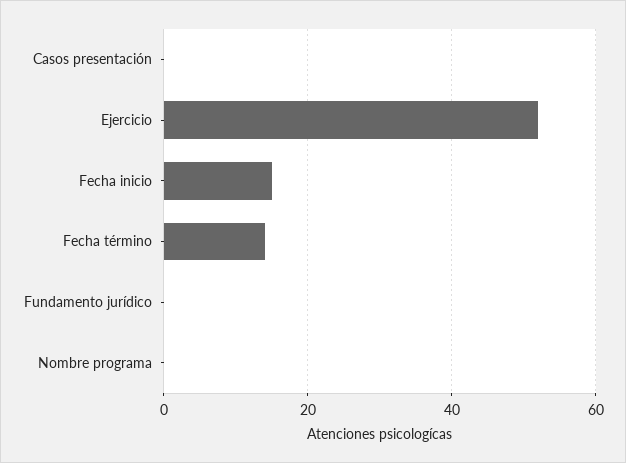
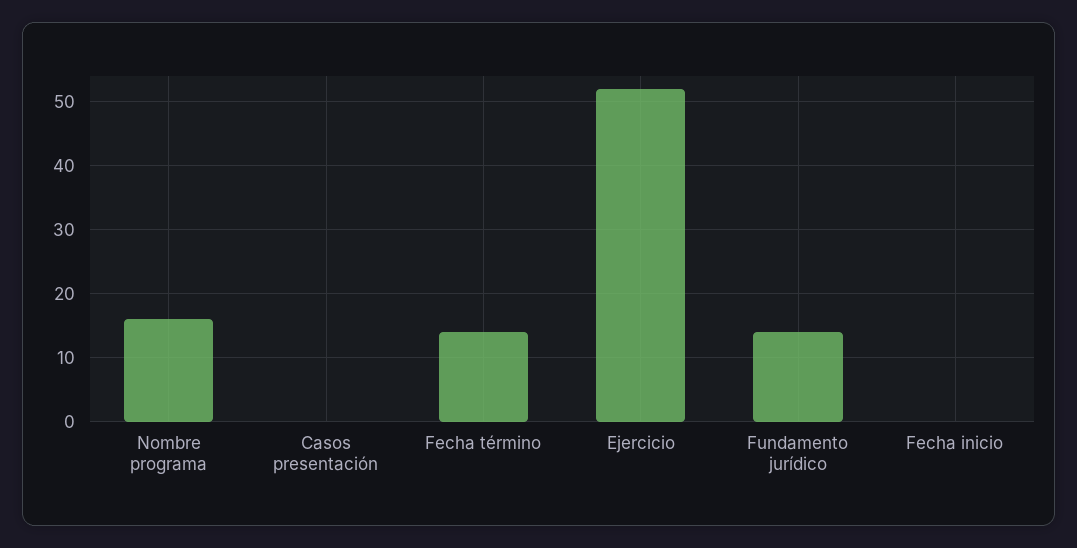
  {
    "Casos presentación": 0,
    "Ejercicio": 52,
-   "Fecha inicio": 15,
+   "Fecha inicio": 0,
    "Fecha término": 14,
-   "Fundamento jurídico": 0,
+   "Fundamento jurídico": 14,
-   "Nombre programa": 0
+   "Nombre programa": 16
  }

